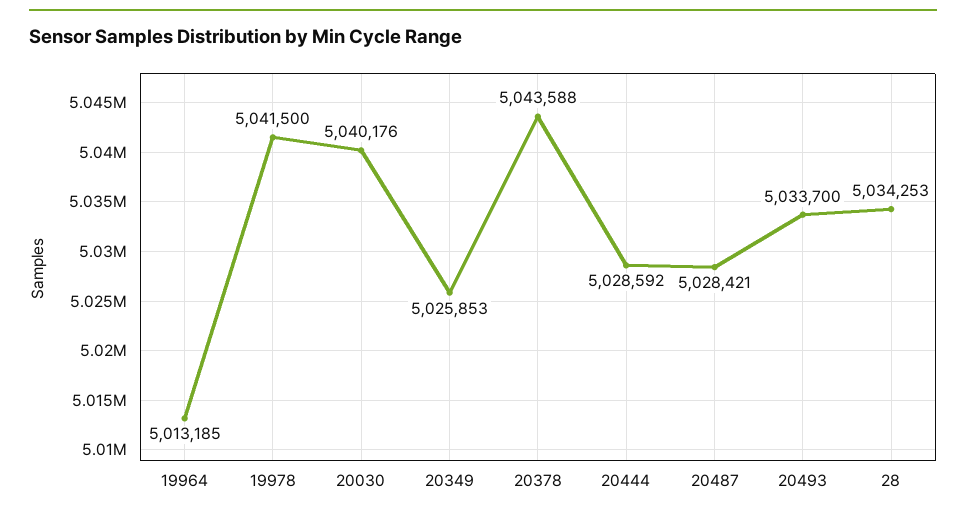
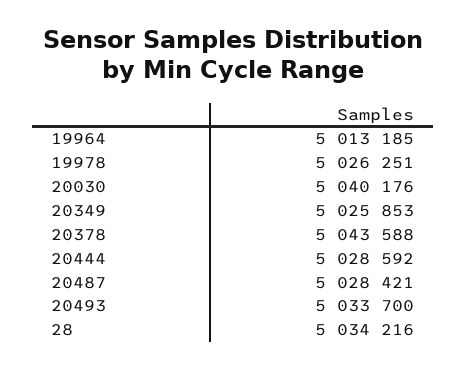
  {
    "19964": 5013185,
-   "19978": 5041500,
+   "19978": 5026251,
    "20030": 5040176,
    "20349": 5025853,
    "20378": 5043588,
    "20444": 5028592,
    "20487": 5028421,
    "20493": 5033700,
-   "28": 5034253
+   "28": 5034216
  }

